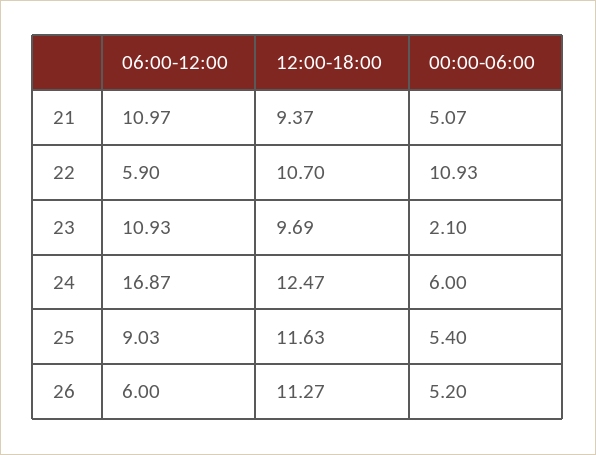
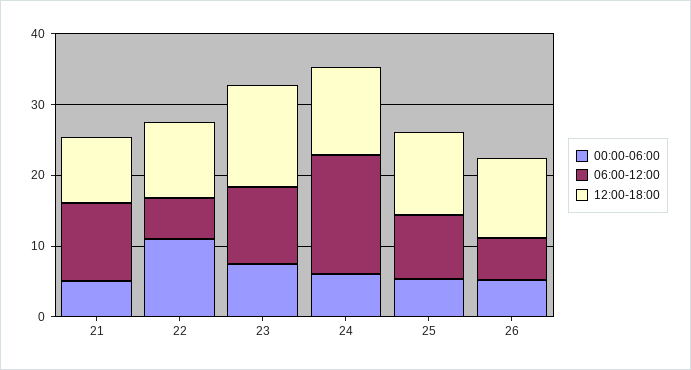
  {
    "06:00-12:00": {
      "21": 10.97,
      "22": 5.9,
      "23": 10.93,
      "24": 16.87,
      "25": 9.03,
      "26": 6
    },
    "12:00-18:00": {
      "21": 9.37,
      "22": 10.7,
-     "23": 9.69,
+     "23": 14,
      "24": 12.47,
      "25": 11.63,
      "26": 11.27
    },
    "00:00-06:00": {
      "21": 5.07,
      "22": 10.93,
-     "23": 2.1,
+     "23": 8,
      "24": 6,
      "25": 5.4,
      "26": 5.2
    }
  }

